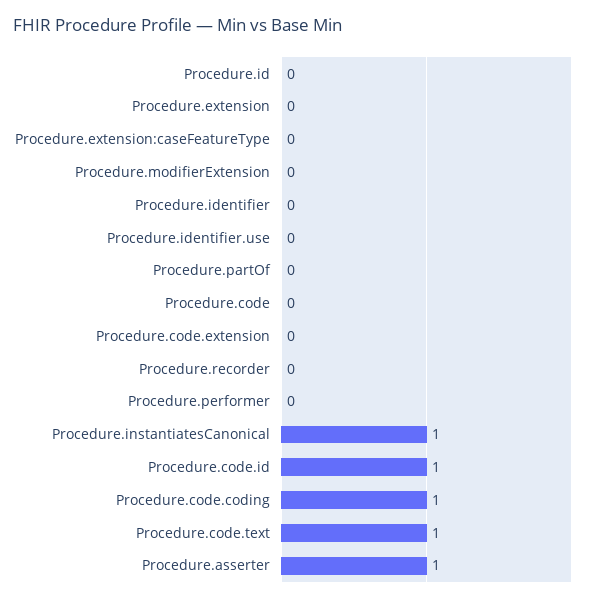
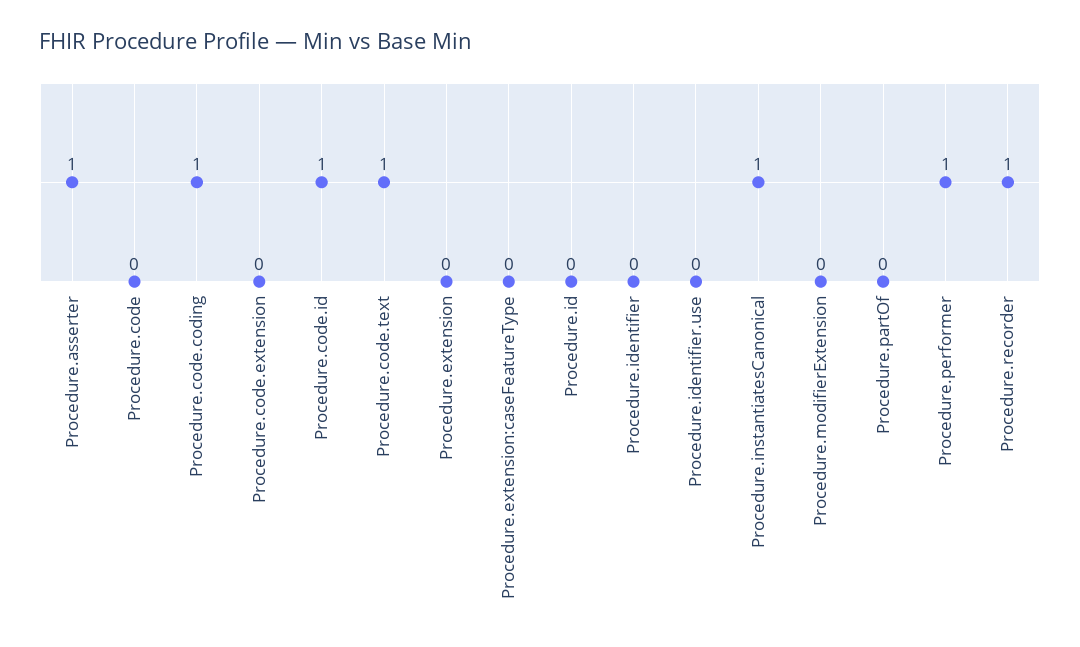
  {
    "Procedure.id": 0,
    "Procedure.extension": 0,
    "Procedure.extension:caseFeatureType": 0,
    "Procedure.modifierExtension": 0,
    "Procedure.identifier": 0,
    "Procedure.identifier.use": 0,
    "Procedure.partOf": 0,
    "Procedure.code": 0,
    "Procedure.code.extension": 0,
-   "Procedure.recorder": 0,
+   "Procedure.recorder": 1,
-   "Procedure.performer": 0,
+   "Procedure.performer": 1,
    "Procedure.instantiatesCanonical": 1,
    "Procedure.code.id": 1,
    "Procedure.code.coding": 1,
    "Procedure.code.text": 1,
    "Procedure.asserter": 1
  }

